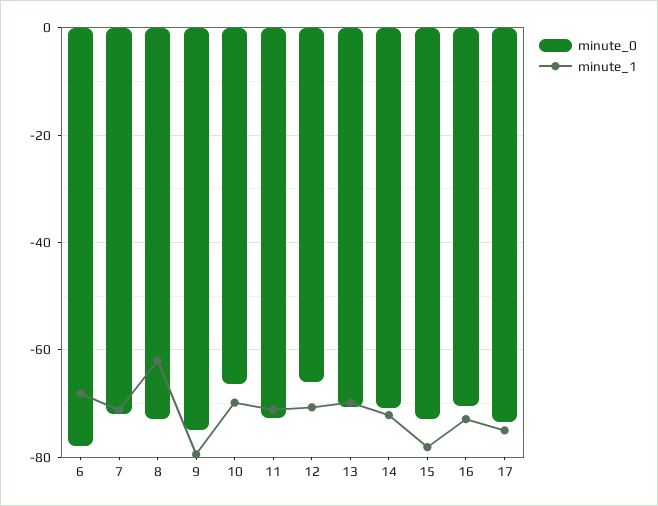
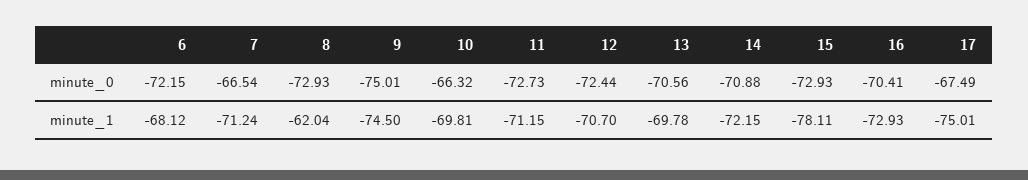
  {
    "minute_0": {
-     "6": -78,
+     "6": -72.15,
-     "7": -72,
+     "7": -66.54,
      "8": -72.93,
      "9": -75.01,
      "10": -66.32,
      "11": -72.73,
-     "12": -66,
+     "12": -72.44,
      "13": -70.56,
      "14": -70.88,
      "15": -72.93,
      "16": -70.41,
-     "17": -74
+     "17": -67.49
    },
    "minute_1": {
      "6": -68.12,
      "7": -71.24,
      "8": -62.04,
-     "9": -80,
+     "9": -74.5,
      "10": -69.81,
      "11": -71.15,
      "12": -70.7,
      "13": -69.78,
      "14": -72.15,
      "15": -78.11,
      "16": -72.93,
      "17": -75.01
    }
  }

